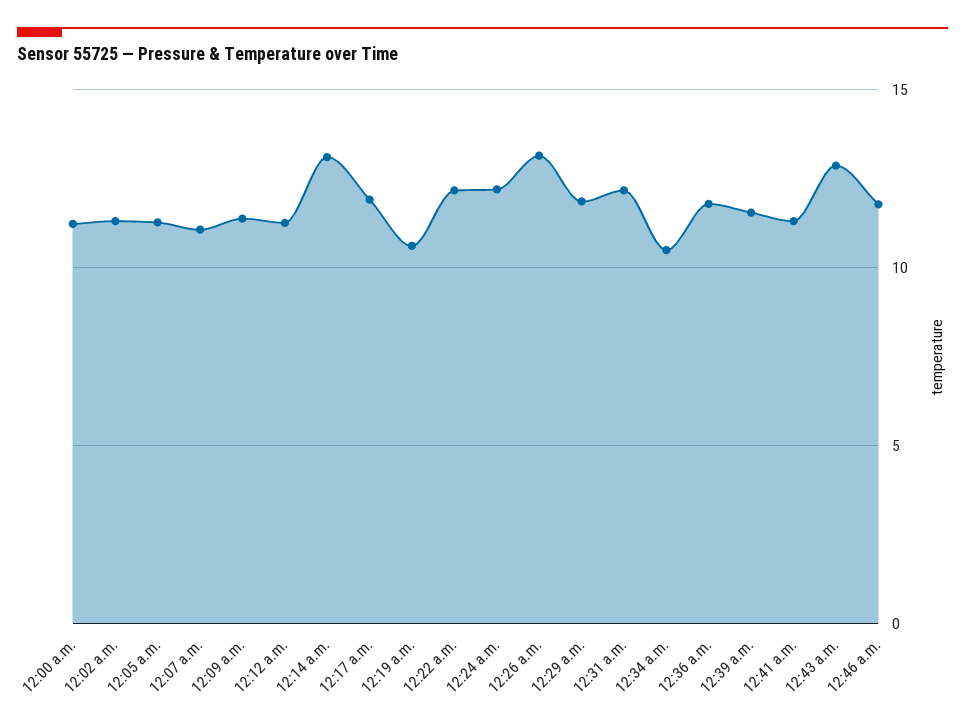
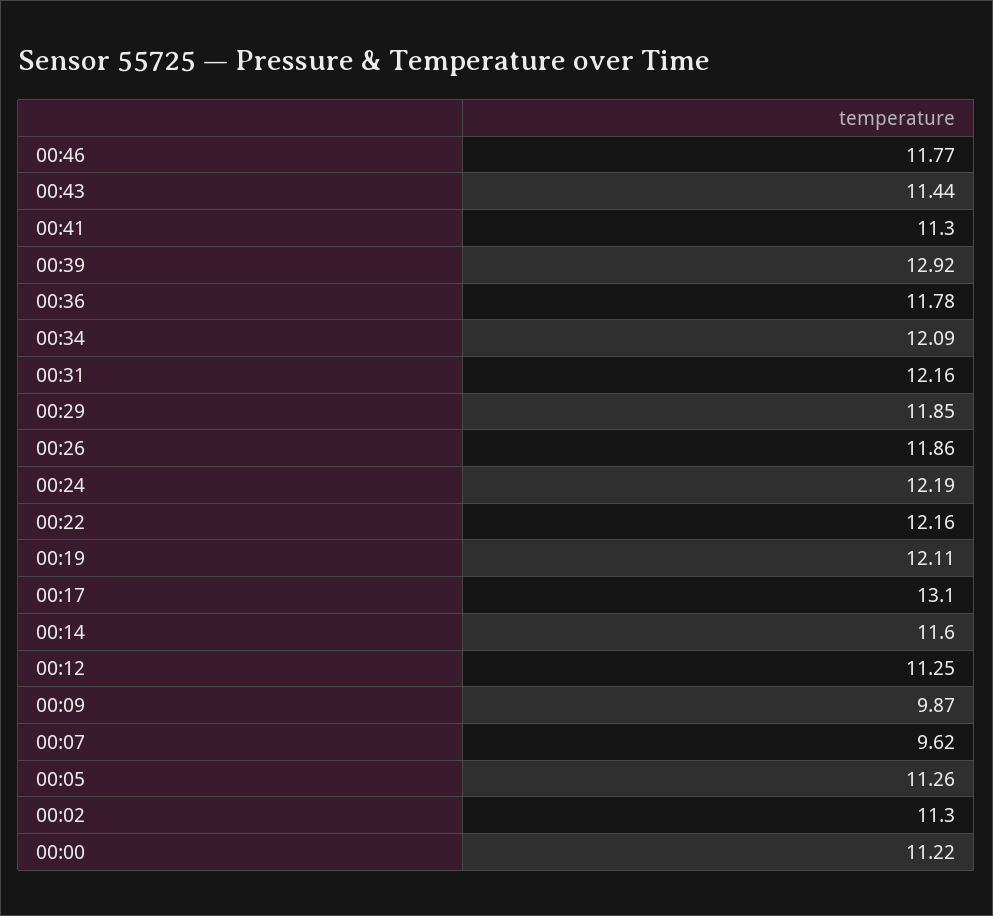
  {
    "12:00 a.m.": 11.22,
    "12:02 a.m.": 11.3,
    "12:05 a.m.": 11.26,
-   "12:07 a.m.": 11,
+   "12:07 a.m.": 9.62,
-   "12:09 a.m.": 11.5,
+   "12:09 a.m.": 9.87,
    "12:12 a.m.": 11.25,
-   "12:14 a.m.": 13,
+   "12:14 a.m.": 11.6,
-   "12:17 a.m.": 12,
+   "12:17 a.m.": 13.1,
-   "12:19 a.m.": 10.5,
+   "12:19 a.m.": 12.11,
    "12:22 a.m.": 12.16,
    "12:24 a.m.": 12.19,
-   "12:26 a.m.": 13,
+   "12:26 a.m.": 11.86,
    "12:29 a.m.": 11.85,
    "12:31 a.m.": 12.16,
-   "12:34 a.m.": 10.5,
+   "12:34 a.m.": 12.09,
    "12:36 a.m.": 11.78,
-   "12:39 a.m.": 11.5,
+   "12:39 a.m.": 12.92,
    "12:41 a.m.": 11.3,
-   "12:43 a.m.": 13,
+   "12:43 a.m.": 11.44,
    "12:46 a.m.": 11.77
  }

